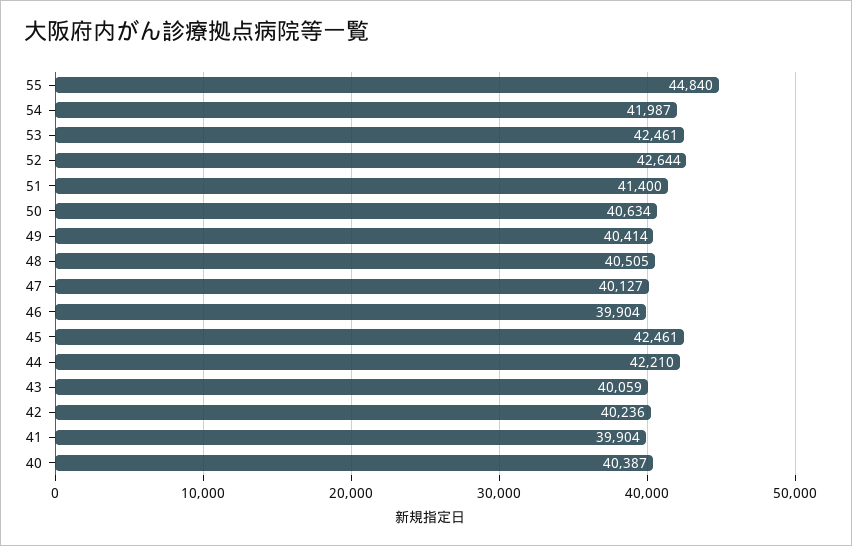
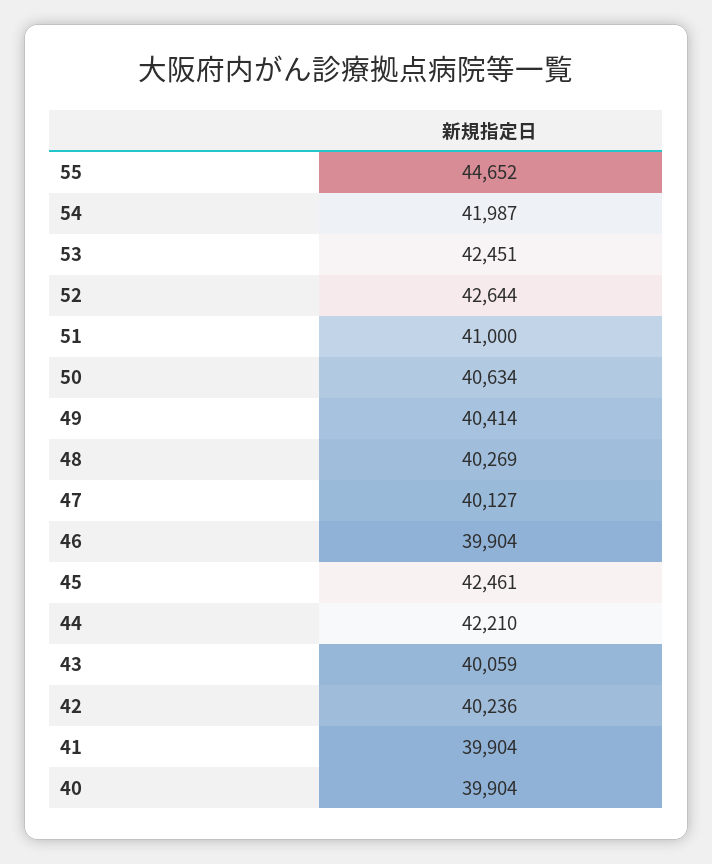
  {
-   "55": 44840,
+   "55": 44652,
    "54": 41987,
-   "53": 42461,
+   "53": 42451,
    "52": 42644,
-   "51": 41400,
+   "51": 41000,
    "50": 40634,
    "49": 40414,
-   "48": 40505,
+   "48": 40269,
    "47": 40127,
    "46": 39904,
    "45": 42461,
    "44": 42210,
    "43": 40059,
    "42": 40236,
    "41": 39904,
-   "40": 40387
+   "40": 39904
  }

